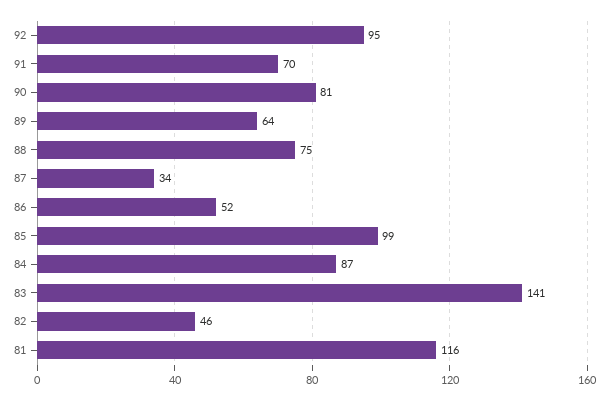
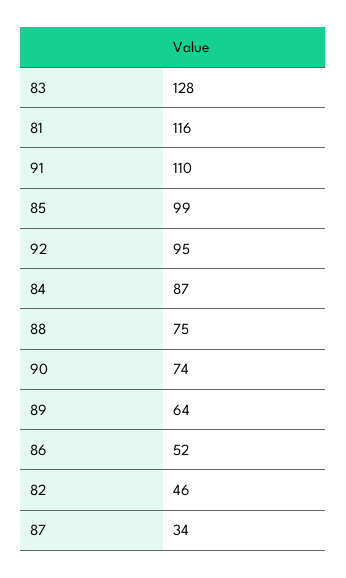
  {
    "92": 95,
-   "91": 70,
+   "91": 110,
-   "90": 81,
+   "90": 74,
    "89": 64,
    "88": 75,
    "87": 34,
    "86": 52,
    "85": 99,
    "84": 87,
-   "83": 141,
+   "83": 128,
    "82": 46,
    "81": 116
  }

